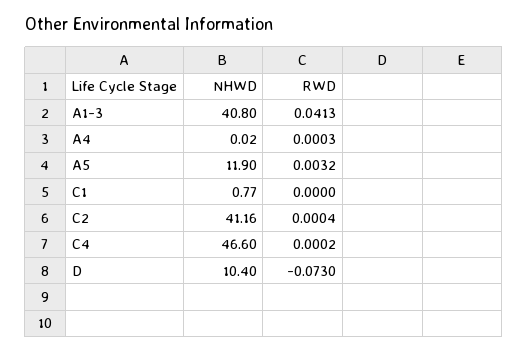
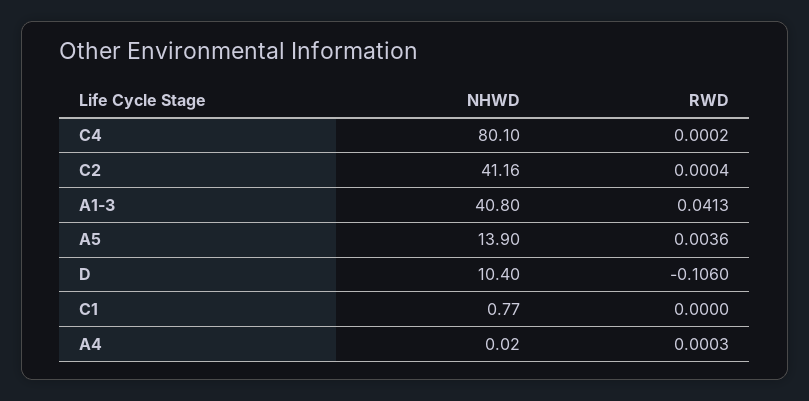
  {
    "NHWD": {
      "A1-3": 40.8,
      "A4": 0.02,
-     "A5": 11.9,
+     "A5": 13.9,
      "C1": 0.77,
      "C2": 41.16,
-     "C4": 46.6,
+     "C4": 80.1,
      "D": 10.4
    },
    "RWD": {
      "A1-3": 0.0413,
      "A4": 0.0003,
-     "A5": 0.0032,
+     "A5": 0.0036,
      "C1": 0,
      "C2": 0.0004,
      "C4": 0.0002,
-     "D": -0.073
+     "D": -0.106
    }
  }

